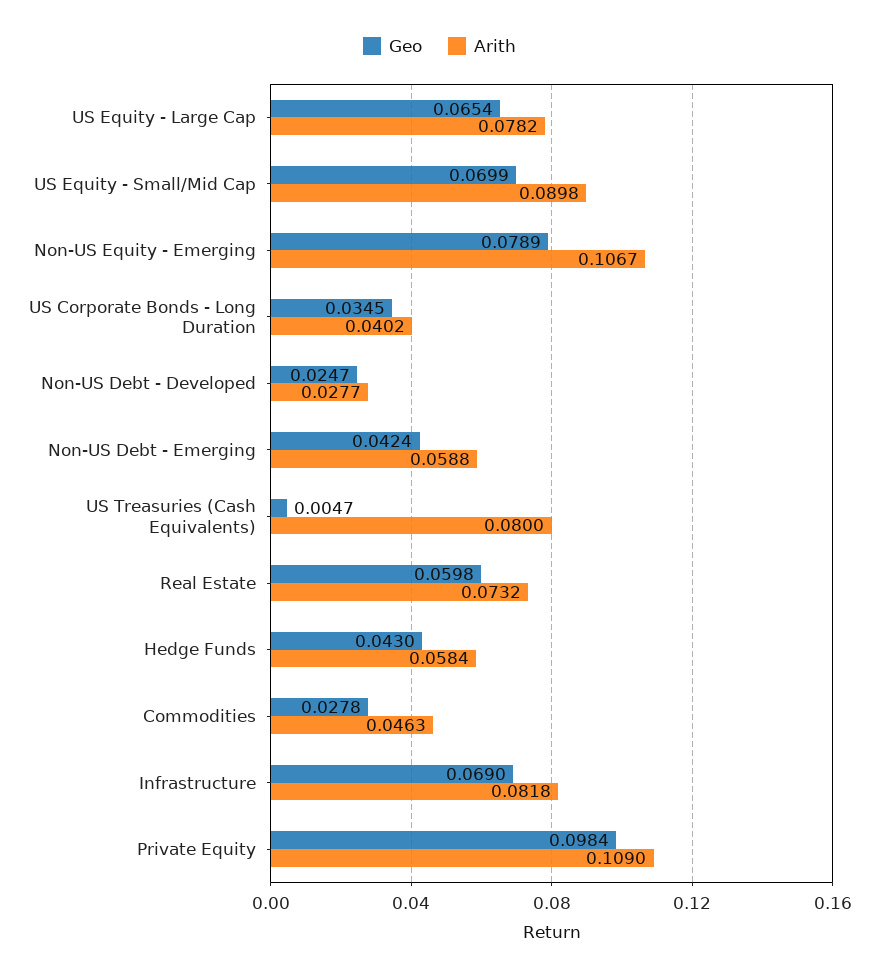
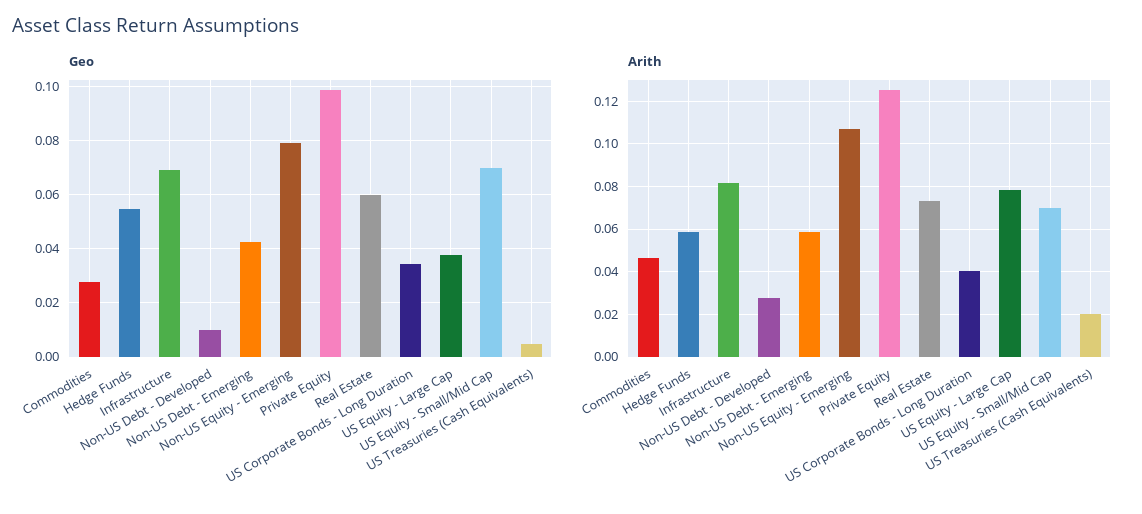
  {
    "Geo": {
-     "US Equity - Large Cap": 0.0654,
+     "US Equity - Large Cap": 0.0375,
      "US Equity - Small/Mid Cap": 0.0699,
      "Non-US Equity - Emerging": 0.0789,
      "US Corporate Bonds - Long Duration": 0.0345,
-     "Non-US Debt - Developed": 0.0247,
+     "Non-US Debt - Developed": 0.01,
      "Non-US Debt - Emerging": 0.0424,
      "US Treasuries (Cash Equivalents)": 0.0047,
      "Real Estate": 0.0598,
-     "Hedge Funds": 0.043,
+     "Hedge Funds": 0.055,
      "Commodities": 0.0278,
      "Infrastructure": 0.069,
      "Private Equity": 0.0984
    },
    "Arith": {
      "US Equity - Large Cap": 0.0782,
-     "US Equity - Small/Mid Cap": 0.0898,
+     "US Equity - Small/Mid Cap": 0.07,
      "Non-US Equity - Emerging": 0.1067,
      "US Corporate Bonds - Long Duration": 0.0402,
      "Non-US Debt - Developed": 0.0277,
      "Non-US Debt - Emerging": 0.0588,
-     "US Treasuries (Cash Equivalents)": 0.08,
+     "US Treasuries (Cash Equivalents)": 0.02,
      "Real Estate": 0.0732,
      "Hedge Funds": 0.0584,
      "Commodities": 0.0463,
      "Infrastructure": 0.0818,
-     "Private Equity": 0.109
+     "Private Equity": 0.125
    }
  }

